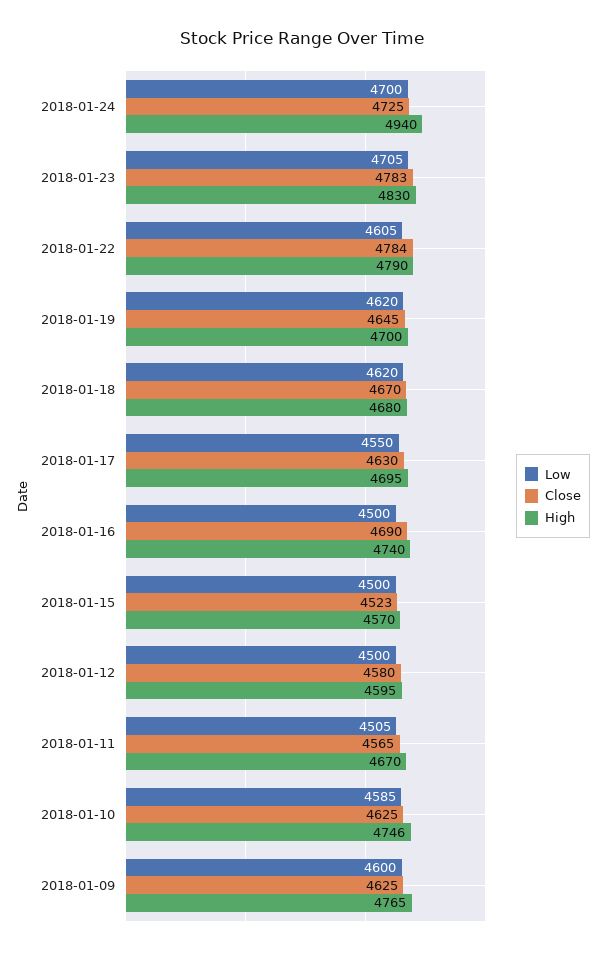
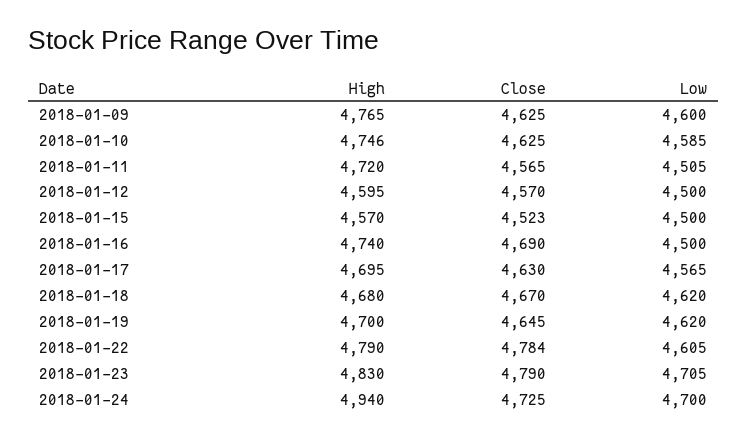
  {
    "Low": {
      "2018-01-24": 4700,
      "2018-01-23": 4705,
      "2018-01-22": 4605,
      "2018-01-19": 4620,
      "2018-01-18": 4620,
-     "2018-01-17": 4550,
+     "2018-01-17": 4565,
      "2018-01-16": 4500,
      "2018-01-15": 4500,
      "2018-01-12": 4500,
      "2018-01-11": 4505,
      "2018-01-10": 4585,
      "2018-01-09": 4600
    },
    "Close": {
      "2018-01-24": 4725,
-     "2018-01-23": 4783,
+     "2018-01-23": 4790,
      "2018-01-22": 4784,
      "2018-01-19": 4645,
      "2018-01-18": 4670,
      "2018-01-17": 4630,
      "2018-01-16": 4690,
      "2018-01-15": 4523,
-     "2018-01-12": 4580,
+     "2018-01-12": 4570,
      "2018-01-11": 4565,
      "2018-01-10": 4625,
      "2018-01-09": 4625
    },
    "High": {
      "2018-01-24": 4940,
      "2018-01-23": 4830,
      "2018-01-22": 4790,
      "2018-01-19": 4700,
      "2018-01-18": 4680,
      "2018-01-17": 4695,
      "2018-01-16": 4740,
      "2018-01-15": 4570,
      "2018-01-12": 4595,
-     "2018-01-11": 4670,
+     "2018-01-11": 4720,
      "2018-01-10": 4746,
      "2018-01-09": 4765
    }
  }

